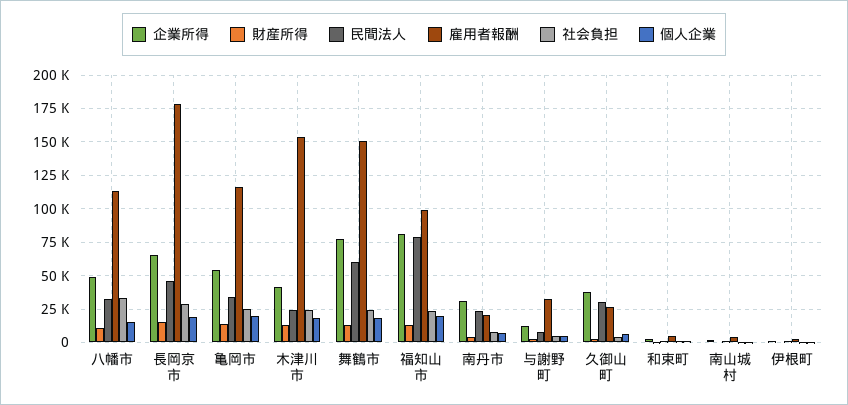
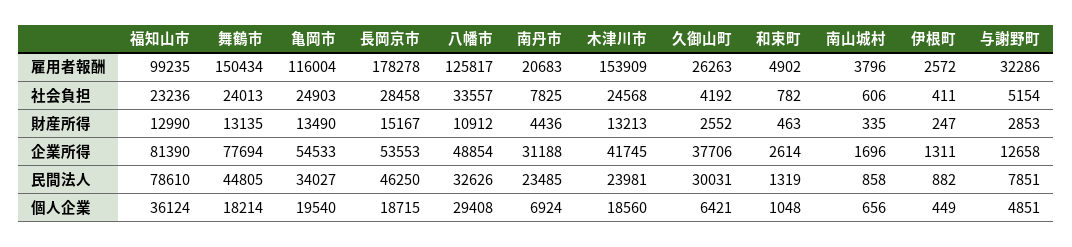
  {
    "企業所得": {
      "八幡市": 48854,
-     "長岡京市": 65000,
+     "長岡京市": 53553,
      "亀岡市": 54533,
      "木津川市": 41745,
      "舞鶴市": 77694,
      "福知山市": 81390,
      "南丹市": 31188,
      "与謝野町": 12658,
      "久御山町": 37706,
      "和束町": 2614,
      "南山城村": 1696,
      "伊根町": 1311
    },
    "財産所得": {
      "八幡市": 10912,
      "長岡京市": 15167,
      "亀岡市": 13490,
      "木津川市": 13213,
      "舞鶴市": 13135,
      "福知山市": 12990,
      "南丹市": 4436,
      "与謝野町": 2853,
      "久御山町": 2552,
      "和束町": 463,
      "南山城村": 335,
      "伊根町": 247
    },
    "民間法人": {
      "八幡市": 32626,
      "長岡京市": 46250,
      "亀岡市": 34027,
      "木津川市": 23981,
-     "舞鶴市": 60000,
+     "舞鶴市": 44805,
      "福知山市": 78610,
      "南丹市": 23485,
      "与謝野町": 7851,
      "久御山町": 30031,
      "和束町": 1319,
      "南山城村": 858,
      "伊根町": 882
    },
    "雇用者報酬": {
-     "八幡市": 115000,
+     "八幡市": 125817,
      "長岡京市": 178278,
      "亀岡市": 116004,
      "木津川市": 153909,
      "舞鶴市": 150434,
      "福知山市": 99235,
      "南丹市": 20683,
      "与謝野町": 32286,
      "久御山町": 26263,
      "和束町": 4902,
      "南山城村": 3796,
      "伊根町": 2572
    },
    "社会負担": {
      "八幡市": 33557,
      "長岡京市": 28458,
      "亀岡市": 24903,
      "木津川市": 24568,
      "舞鶴市": 24013,
      "福知山市": 23236,
      "南丹市": 7825,
      "与謝野町": 5154,
      "久御山町": 4192,
      "和束町": 782,
      "南山城村": 606,
      "伊根町": 411
    },
    "個人企業": {
-     "八幡市": 15000,
+     "八幡市": 29408,
      "長岡京市": 18715,
      "亀岡市": 19540,
      "木津川市": 18560,
      "舞鶴市": 18214,
-     "福知山市": 20000,
+     "福知山市": 36124,
      "南丹市": 6924,
      "与謝野町": 4851,
      "久御山町": 6421,
      "和束町": 1048,
      "南山城村": 656,
      "伊根町": 449
    }
  }

